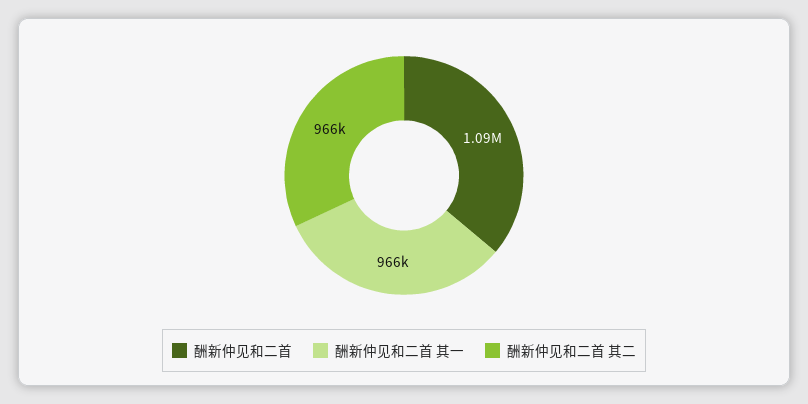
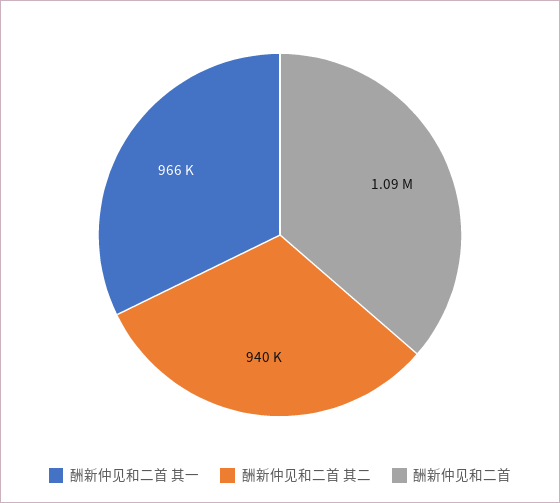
  {
    "酬新仲见和二首": 1090000,
    "酬新仲见和二首 其一": 966000,
-   "酬新仲见和二首 其二": 966000
+   "酬新仲见和二首 其二": 940000
  }

